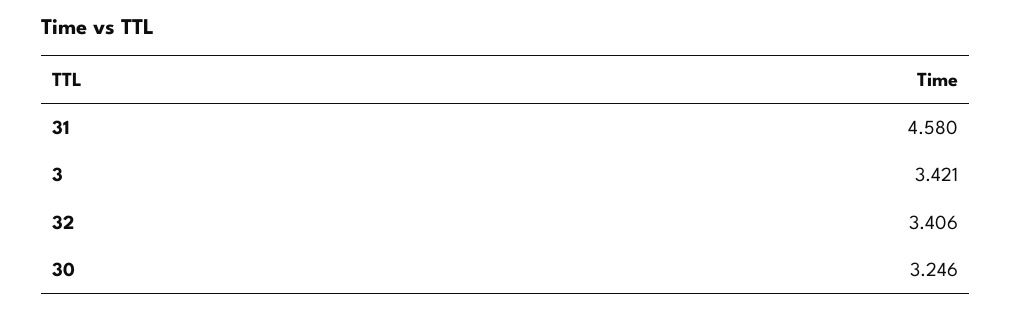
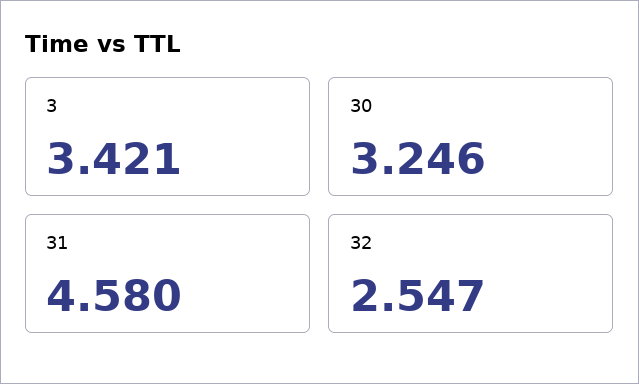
  {
    "31": 4.58,
    "3": 3.421,
-   "32": 3.406,
+   "32": 2.547,
    "30": 3.246
  }

